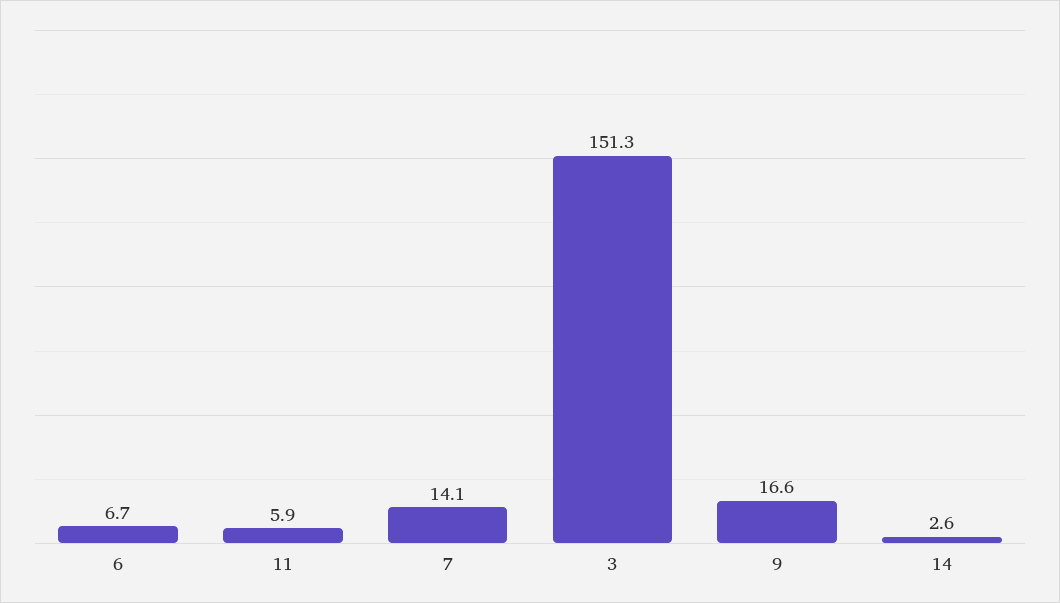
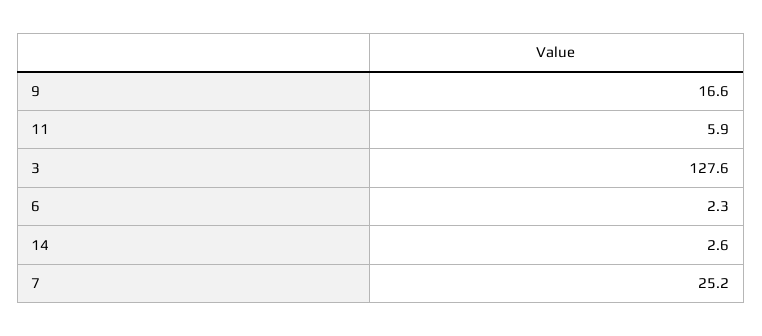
  {
-   "6": 6.7,
+   "6": 2.3,
    "11": 5.9,
-   "7": 14.1,
+   "7": 25.2,
-   "3": 151.3,
+   "3": 127.6,
    "9": 16.6,
    "14": 2.6
  }

